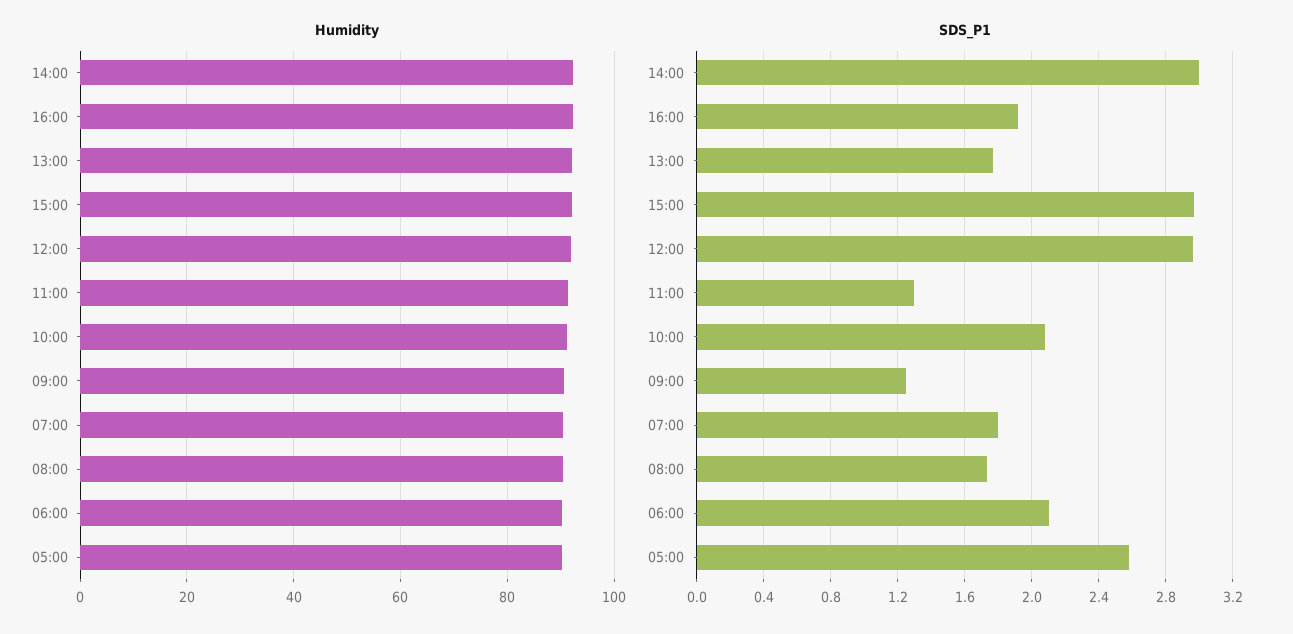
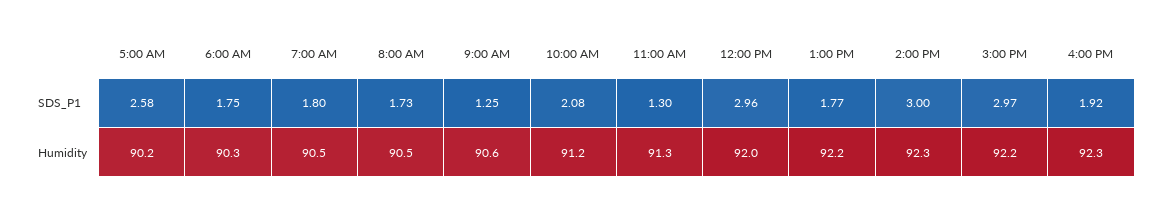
  {
    "Humidity": {
      "14:00": 92.3,
      "16:00": 92.3,
      "13:00": 92.2,
      "15:00": 92.2,
      "12:00": 92,
      "11:00": 91.3,
      "10:00": 91.2,
      "09:00": 90.6,
      "07:00": 90.5,
      "08:00": 90.5,
      "06:00": 90.3,
      "05:00": 90.2
    },
    "SDS_P1": {
      "14:00": 3,
      "16:00": 1.92,
      "13:00": 1.77,
      "15:00": 2.97,
      "12:00": 2.96,
      "11:00": 1.3,
      "10:00": 2.08,
      "09:00": 1.25,
      "07:00": 1.8,
      "08:00": 1.73,
-     "06:00": 2.1,
+     "06:00": 1.75,
      "05:00": 2.58
    }
  }

